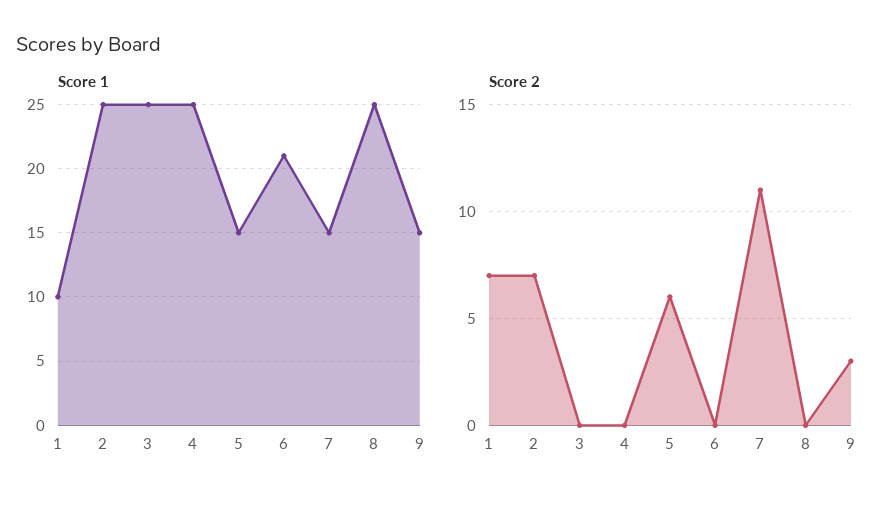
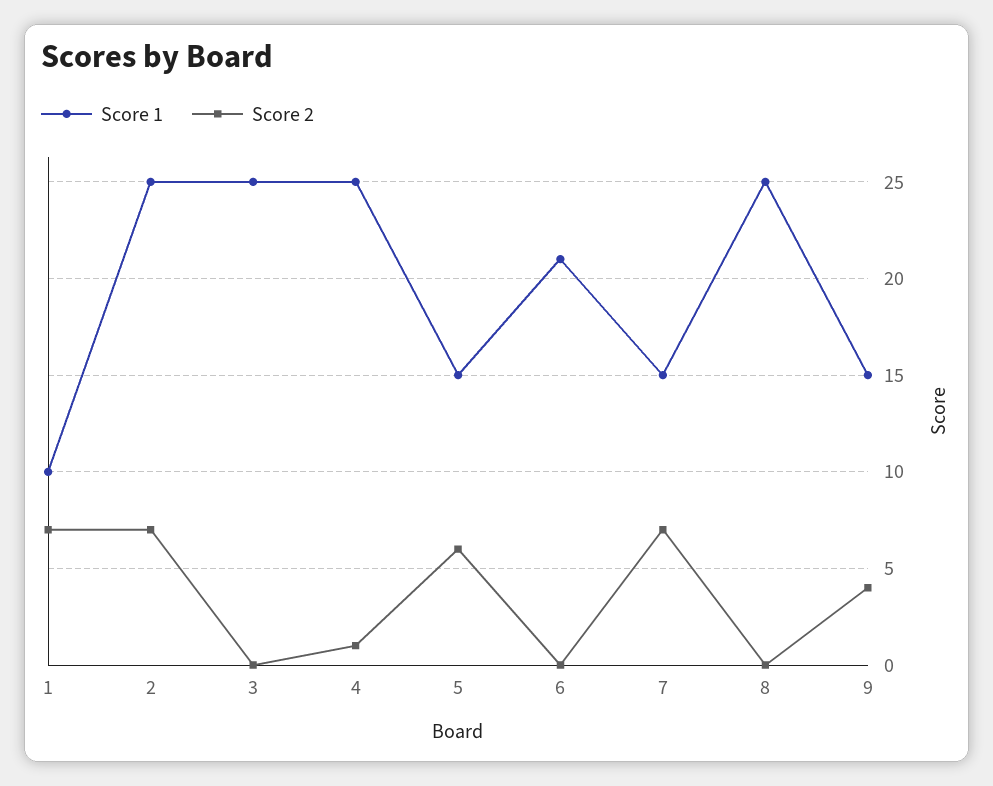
  {
    "Score 1": {
      "1": 10,
      "2": 25,
      "3": 25,
      "4": 25,
      "5": 15,
      "6": 21,
      "7": 15,
      "8": 25,
      "9": 15
    },
    "Score 2": {
      "1": 7,
      "2": 7,
      "3": 0,
-     "4": 0,
+     "4": 1,
      "5": 6,
      "6": 0,
-     "7": 11,
+     "7": 7,
      "8": 0,
-     "9": 3
+     "9": 4
    }
  }

